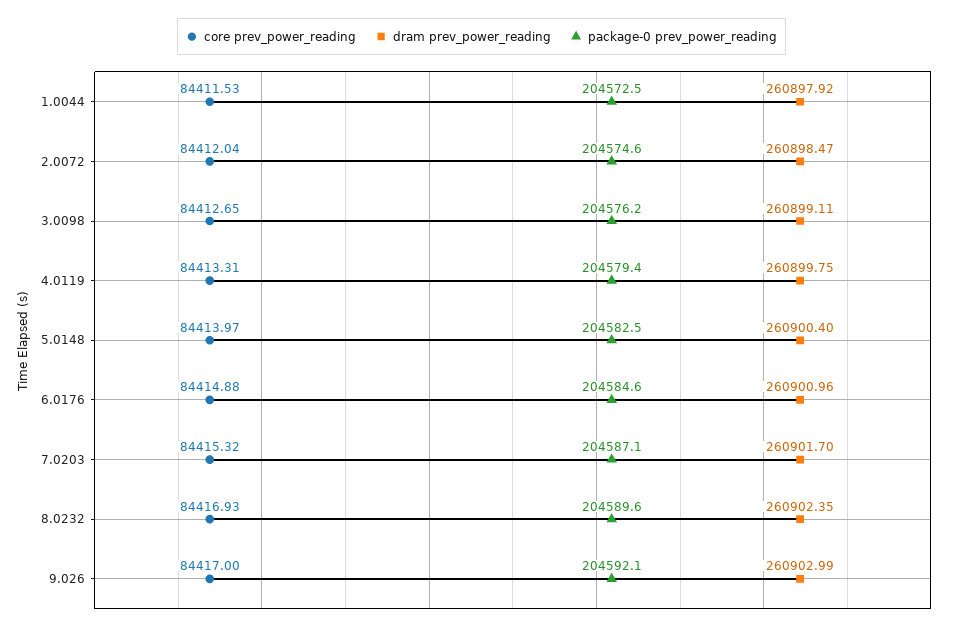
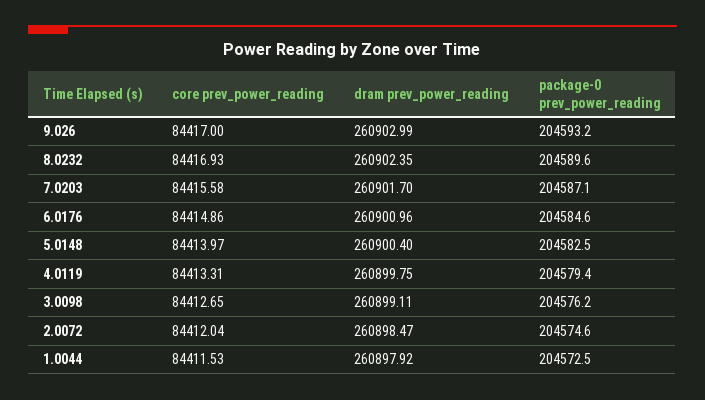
  {
    "core prev_power_reading": {
      "1.0044": 84411.53,
      "2.0072": 84412.04,
      "3.0098": 84412.65,
      "4.0119": 84413.31,
      "5.0148": 84413.97,
-     "6.0176": 84414.88,
+     "6.0176": 84414.86,
-     "7.0203": 84415.32,
+     "7.0203": 84415.58,
      "8.0232": 84416.93,
      "9.026": 84417
    },
    "dram prev_power_reading": {
      "1.0044": 260897.92,
      "2.0072": 260898.47,
      "3.0098": 260899.11,
      "4.0119": 260899.75,
      "5.0148": 260900.4,
      "6.0176": 260900.96,
      "7.0203": 260901.7,
      "8.0232": 260902.35,
      "9.026": 260902.99
    },
    "package-0 prev_power_reading": {
      "1.0044": 204572.5,
      "2.0072": 204574.6,
      "3.0098": 204576.2,
      "4.0119": 204579.4,
      "5.0148": 204582.5,
      "6.0176": 204584.6,
      "7.0203": 204587.1,
      "8.0232": 204589.6,
-     "9.026": 204592.1
+     "9.026": 204593.2
    }
  }

